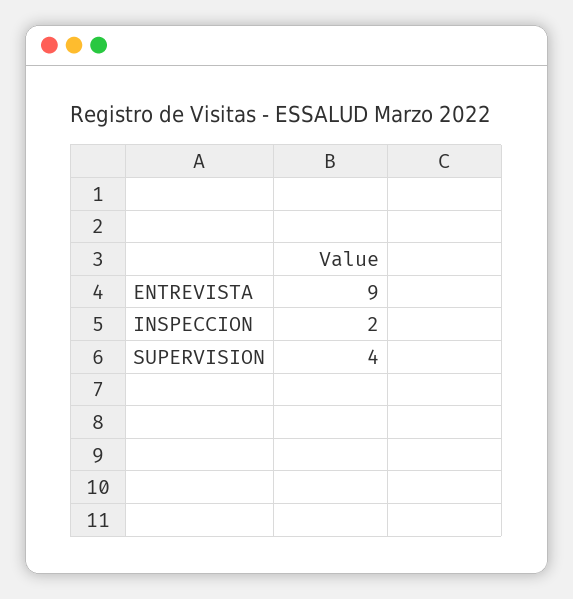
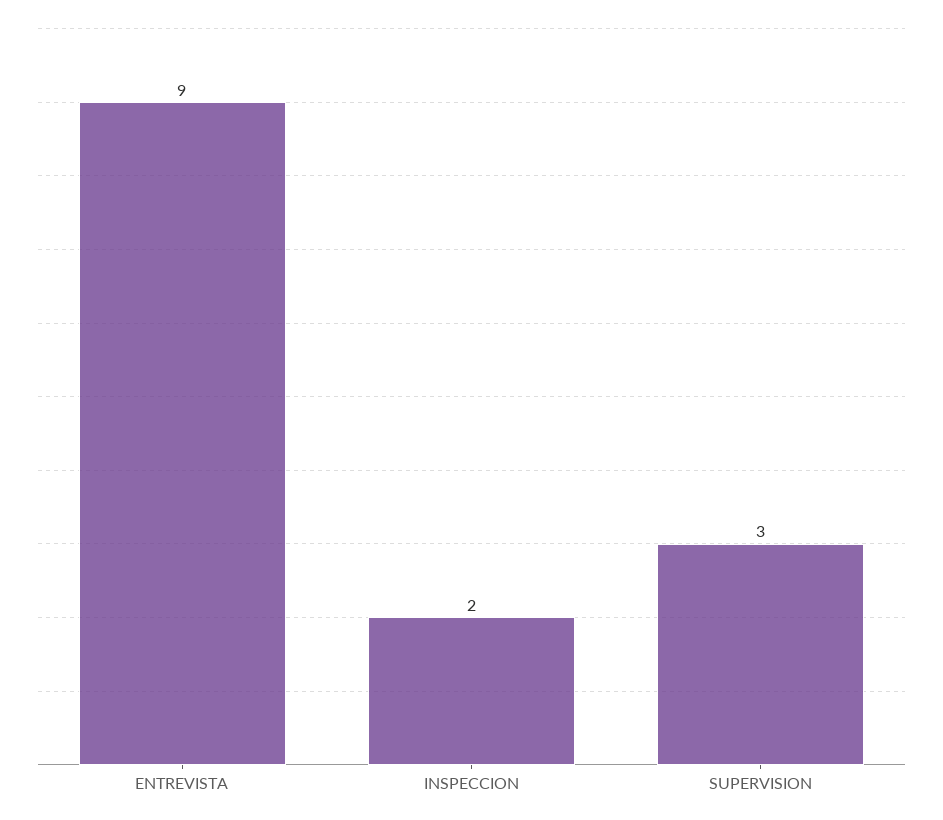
  {
    "ENTREVISTA": 9,
    "INSPECCION": 2,
-   "SUPERVISION": 4
+   "SUPERVISION": 3
  }

